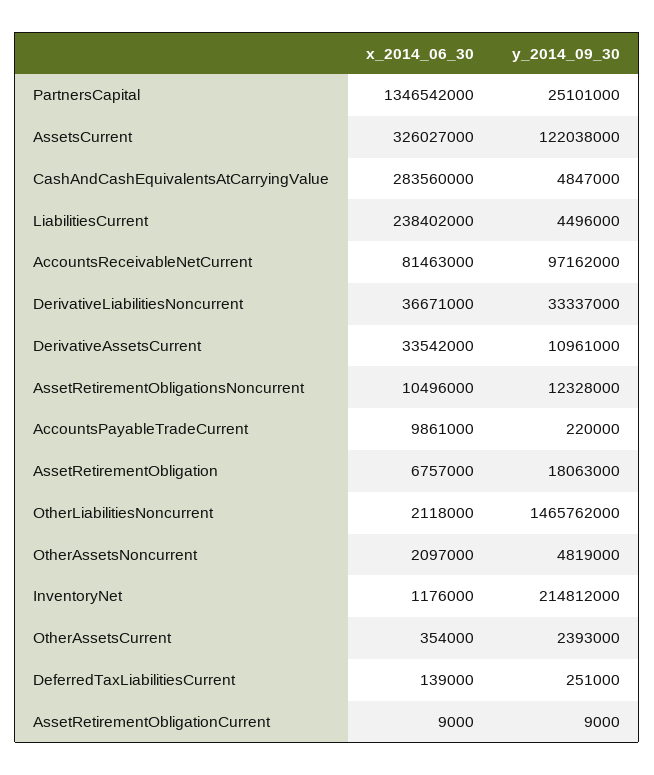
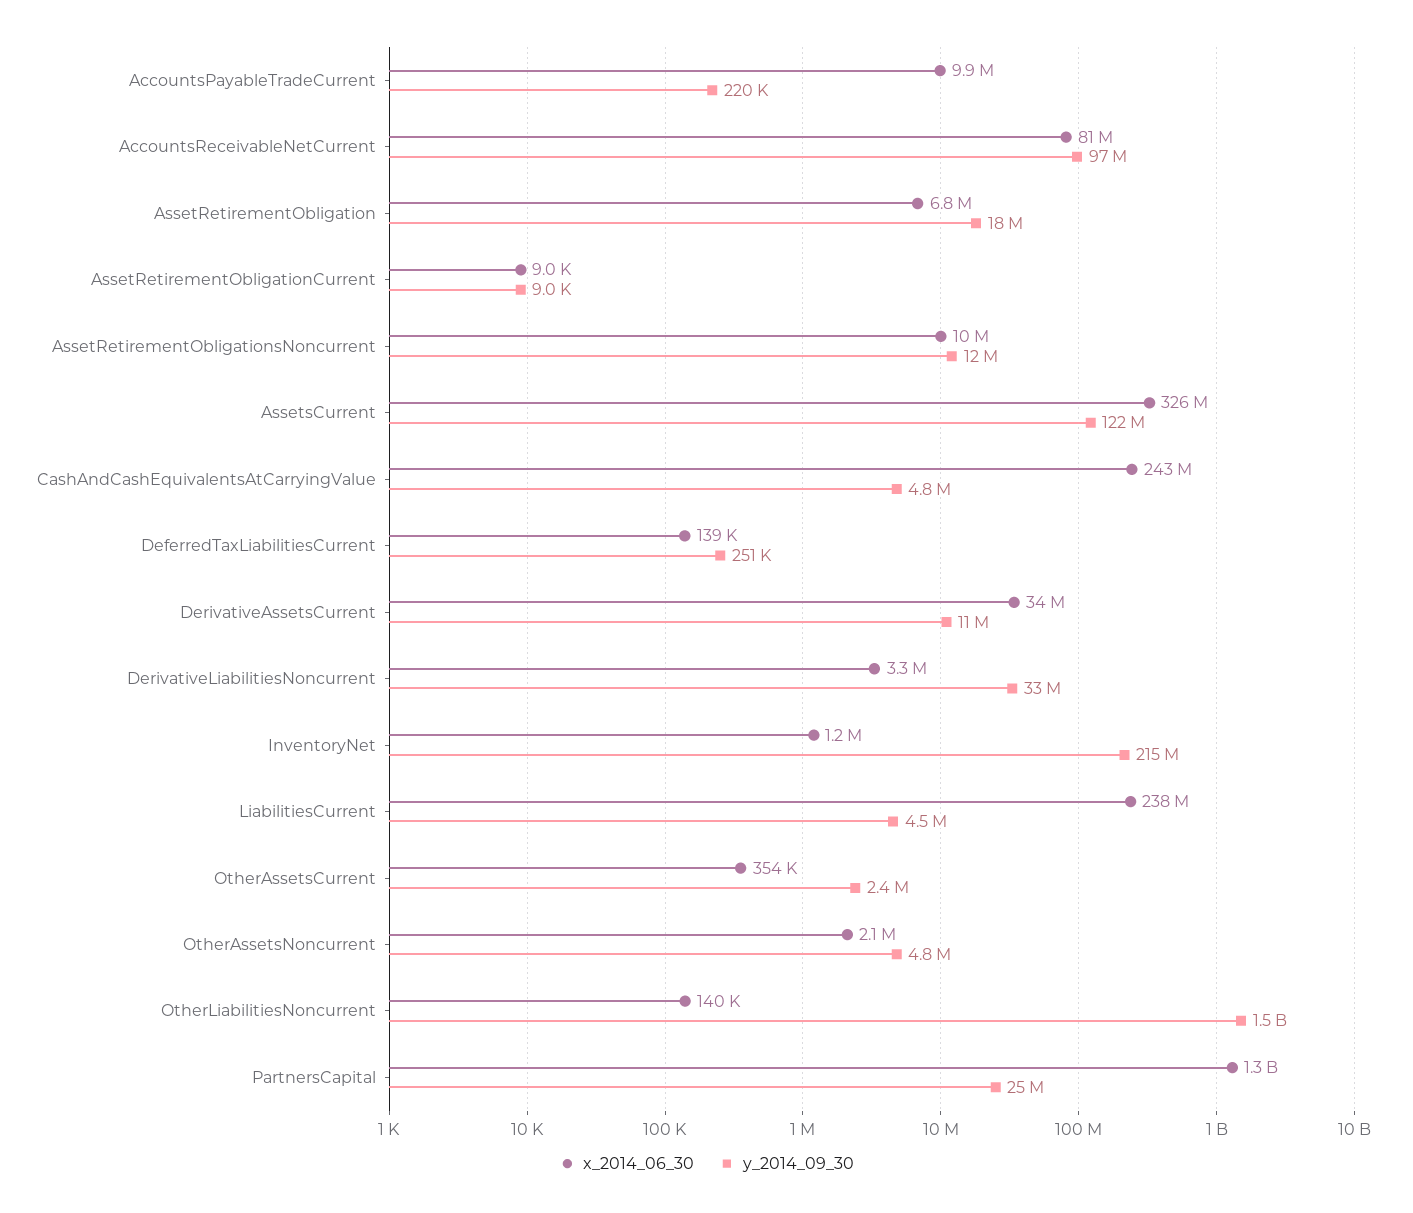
  {
    "x_2014_06_30": {
      "PartnersCapital": 1346542000,
      "AssetsCurrent": 326027000,
-     "CashAndCashEquivalentsAtCarryingValue": 283560000,
+     "CashAndCashEquivalentsAtCarryingValue": 243000000,
      "LiabilitiesCurrent": 238402000,
      "AccountsReceivableNetCurrent": 81463000,
-     "DerivativeLiabilitiesNoncurrent": 36671000,
+     "DerivativeLiabilitiesNoncurrent": 3300000,
      "DerivativeAssetsCurrent": 33542000,
      "AssetRetirementObligationsNoncurrent": 10496000,
      "AccountsPayableTradeCurrent": 9861000,
      "AssetRetirementObligation": 6757000,
-     "OtherLiabilitiesNoncurrent": 2118000,
+     "OtherLiabilitiesNoncurrent": 140000,
      "OtherAssetsNoncurrent": 2097000,
      "InventoryNet": 1176000,
      "OtherAssetsCurrent": 354000,
      "DeferredTaxLiabilitiesCurrent": 139000,
      "AssetRetirementObligationCurrent": 9000
    },
    "y_2014_09_30": {
      "PartnersCapital": 25101000,
      "AssetsCurrent": 122038000,
      "CashAndCashEquivalentsAtCarryingValue": 4847000,
      "LiabilitiesCurrent": 4496000,
      "AccountsReceivableNetCurrent": 97162000,
      "DerivativeLiabilitiesNoncurrent": 33337000,
      "DerivativeAssetsCurrent": 10961000,
      "AssetRetirementObligationsNoncurrent": 12328000,
      "AccountsPayableTradeCurrent": 220000,
      "AssetRetirementObligation": 18063000,
      "OtherLiabilitiesNoncurrent": 1465762000,
      "OtherAssetsNoncurrent": 4819000,
      "InventoryNet": 214812000,
      "OtherAssetsCurrent": 2393000,
      "DeferredTaxLiabilitiesCurrent": 251000,
      "AssetRetirementObligationCurrent": 9000
    }
  }

